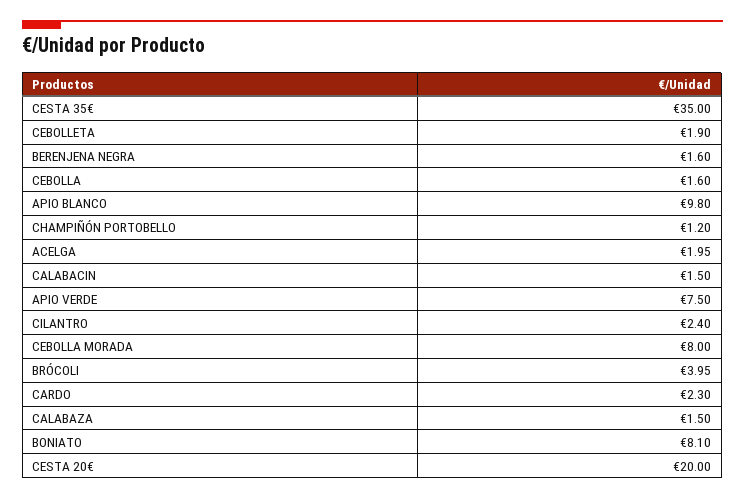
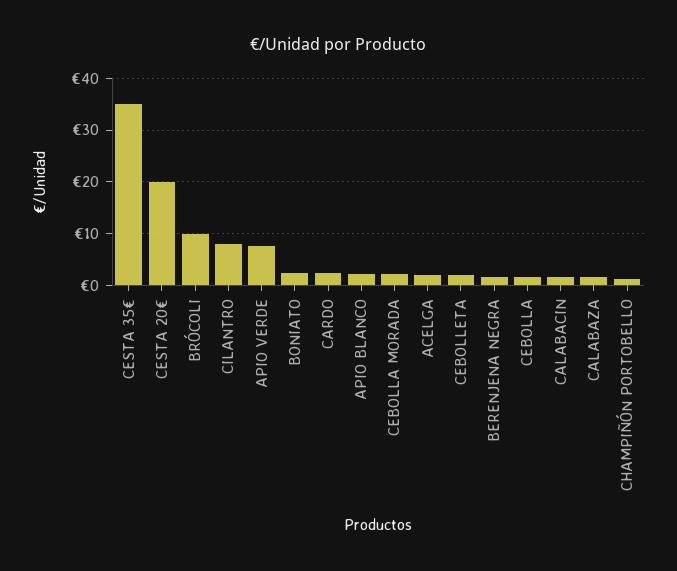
  {
    "CESTA 35€": 35,
    "CEBOLLETA": 1.9,
    "BERENJENA NEGRA": 1.6,
    "CEBOLLA": 1.6,
-   "APIO BLANCO": 9.8,
+   "APIO BLANCO": 2,
    "CHAMPIÑÓN PORTOBELLO": 1.2,
    "ACELGA": 1.95,
    "CALABACIN": 1.5,
    "APIO VERDE": 7.5,
-   "CILANTRO": 2.4,
+   "CILANTRO": 8,
-   "CEBOLLA MORADA": 8,
+   "CEBOLLA MORADA": 2,
-   "BRÓCOLI": 3.95,
+   "BRÓCOLI": 10,
    "CARDO": 2.3,
    "CALABAZA": 1.5,
-   "BONIATO": 8.1,
+   "BONIATO": 2,
    "CESTA 20€": 20
  }

